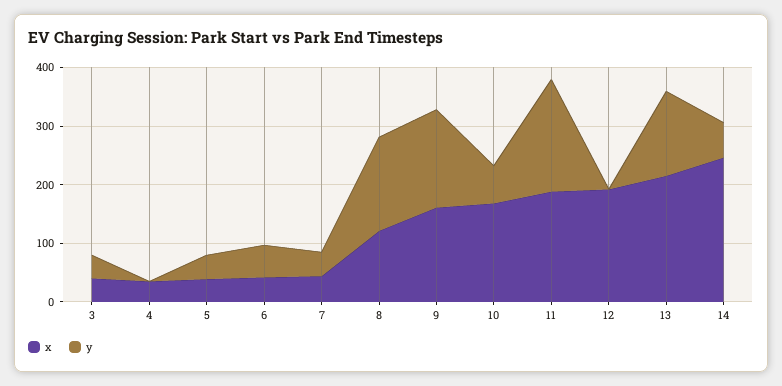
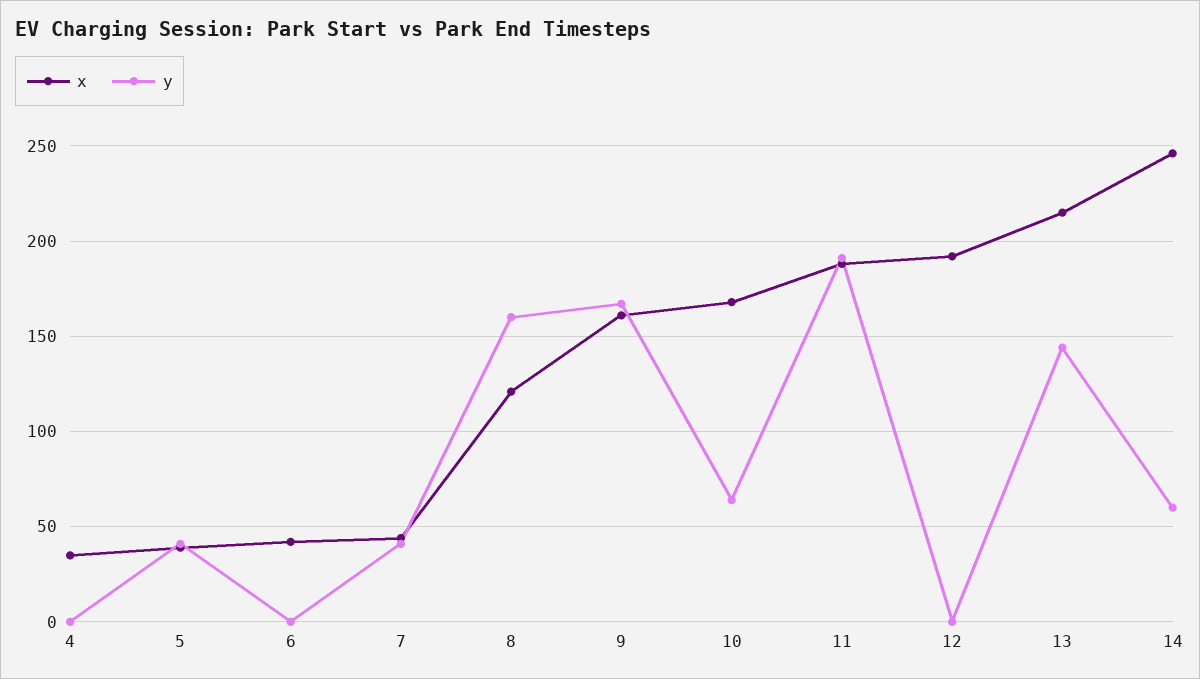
  {
    "x": {
-     "3": 40,
      "4": 35,
      "5": 40,
      "6": 40,
      "7": 45,
      "8": 120,
      "9": 160,
      "10": 170,
      "11": 190,
      "12": 190,
      "13": 215,
      "14": 245
    },
    "y": {
-     "3": 40,
      "4": 0,
      "5": 40,
-     "6": 60,
+     "6": 0,
      "7": 40,
      "8": 160,
      "9": 165,
      "10": 65,
      "11": 190,
      "12": 0,
      "13": 145,
      "14": 60
    }
  }

